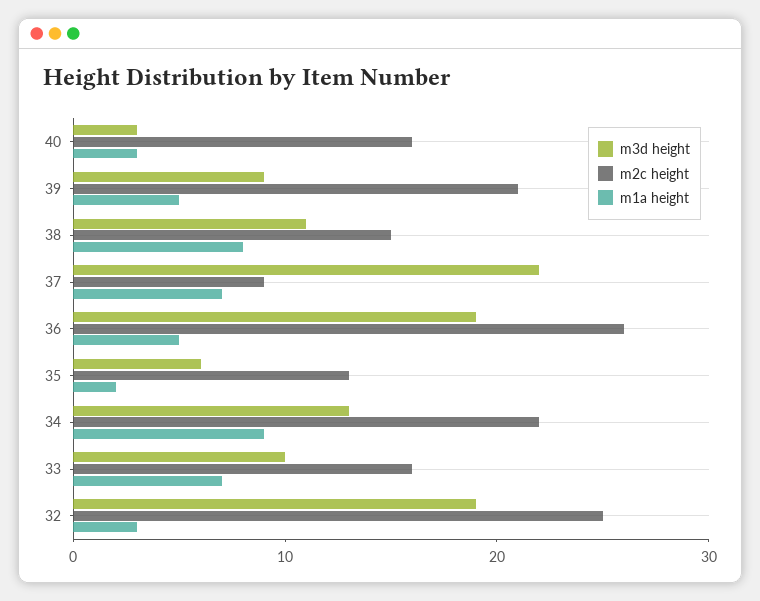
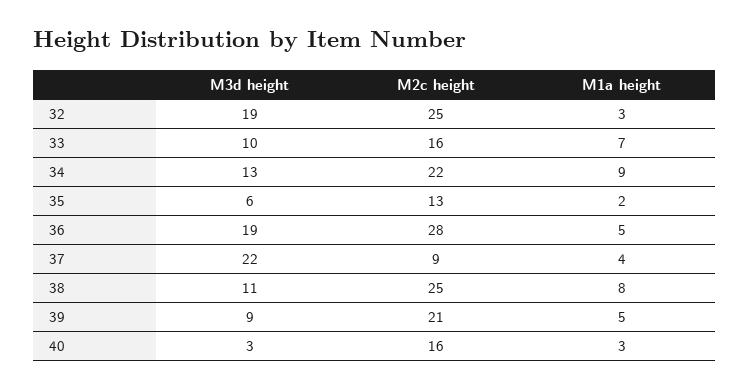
  {
    "m3d height": {
      "40": 3,
      "39": 9,
      "38": 11,
      "37": 22,
      "36": 19,
      "35": 6,
      "34": 13,
      "33": 10,
      "32": 19
    },
    "m2c height": {
      "40": 16,
      "39": 21,
-     "38": 15,
+     "38": 25,
      "37": 9,
-     "36": 26,
+     "36": 28,
      "35": 13,
      "34": 22,
      "33": 16,
      "32": 25
    },
    "m1a height": {
      "40": 3,
      "39": 5,
      "38": 8,
-     "37": 7,
+     "37": 4,
      "36": 5,
      "35": 2,
      "34": 9,
      "33": 7,
      "32": 3
    }
  }

